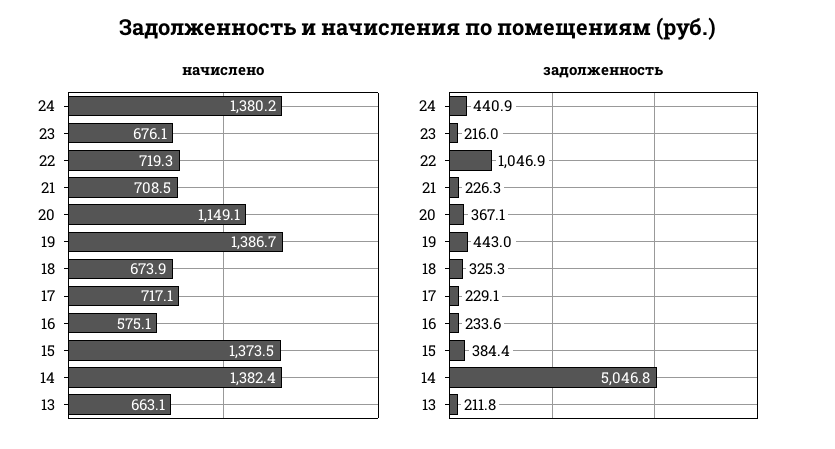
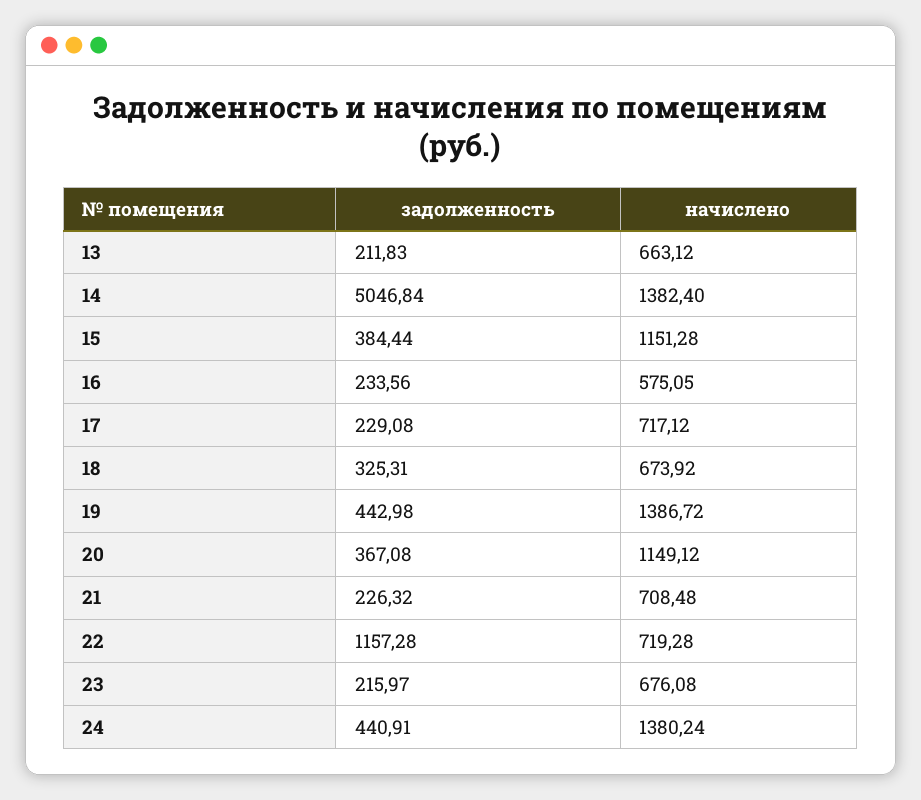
  {
    "начислено": {
      "24": 1380.24,
      "23": 676.08,
      "22": 719.28,
      "21": 708.48,
      "20": 1149.12,
      "19": 1386.72,
      "18": 673.92,
      "17": 717.12,
      "16": 575.05,
-     "15": 1373.5,
+     "15": 1151.28,
      "14": 1382.4,
      "13": 663.12
    },
    "задолженность": {
      "24": 440.91,
      "23": 215.97,
-     "22": 1046.9,
+     "22": 1157.28,
      "21": 226.32,
      "20": 367.08,
      "19": 442.98,
      "18": 325.31,
      "17": 229.08,
      "16": 233.56,
      "15": 384.44,
      "14": 5046.84,
      "13": 211.83
    }
  }

